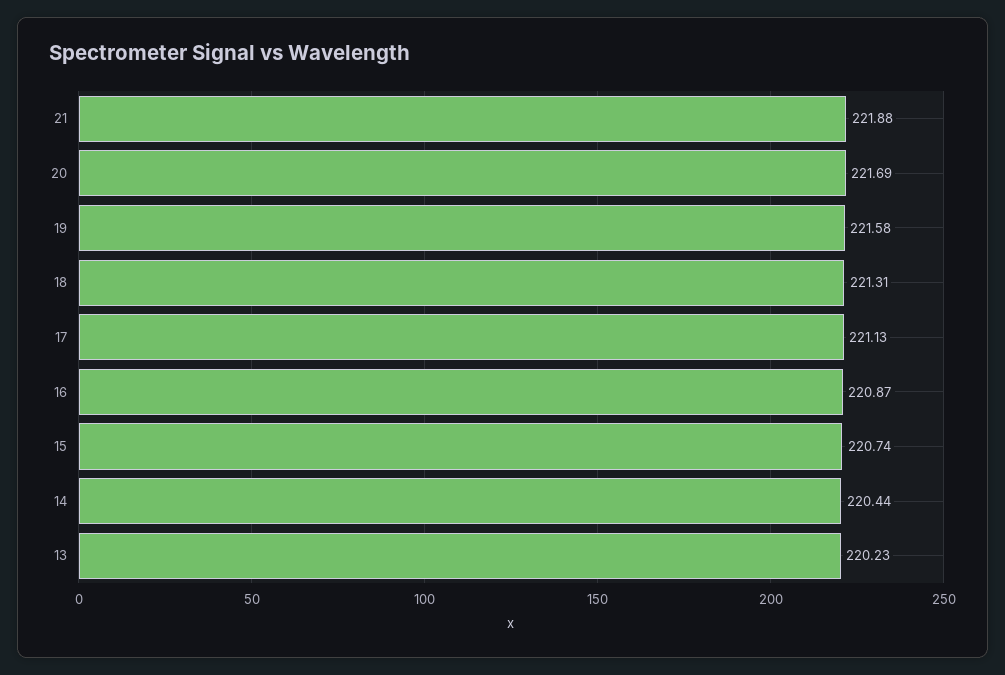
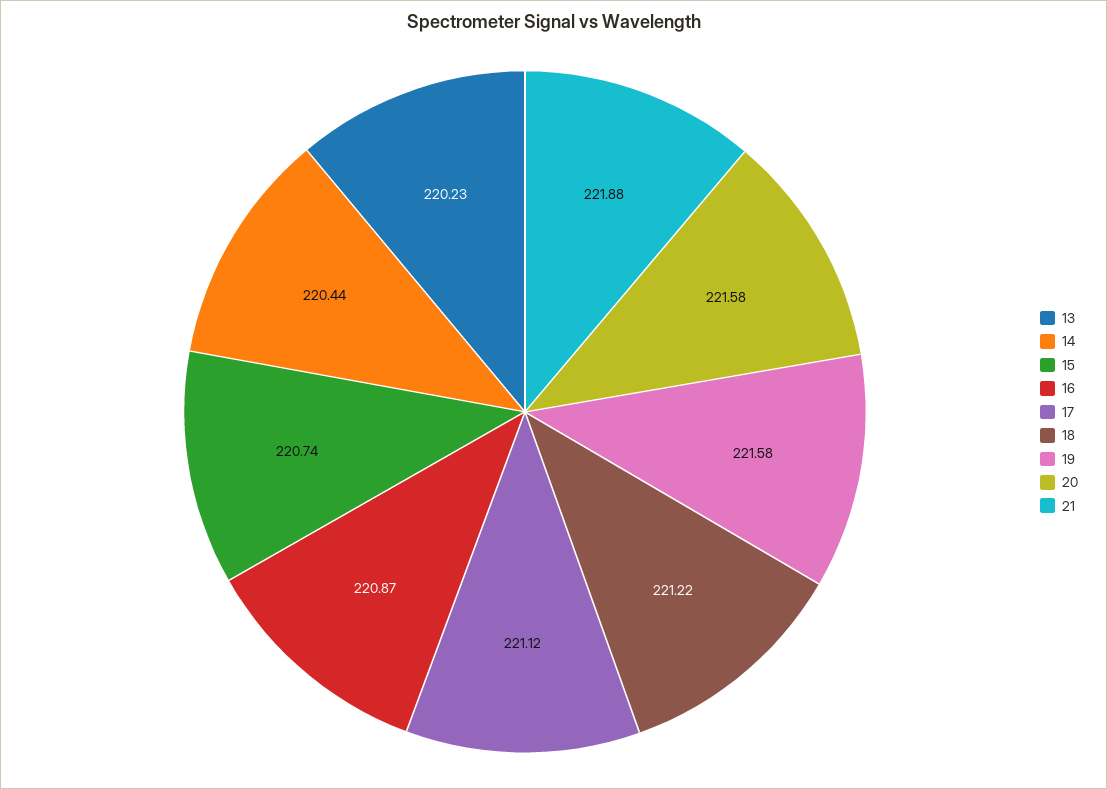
  {
    "21": 221.88,
-   "20": 221.69,
+   "20": 221.58,
    "19": 221.58,
-   "18": 221.31,
+   "18": 221.22,
-   "17": 221.13,
+   "17": 221.12,
    "16": 220.87,
    "15": 220.74,
    "14": 220.44,
    "13": 220.23
  }

